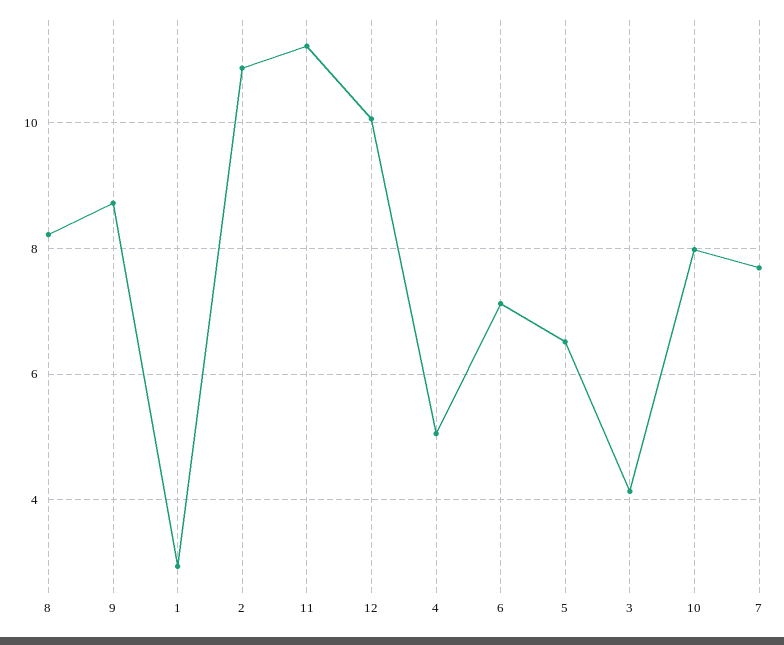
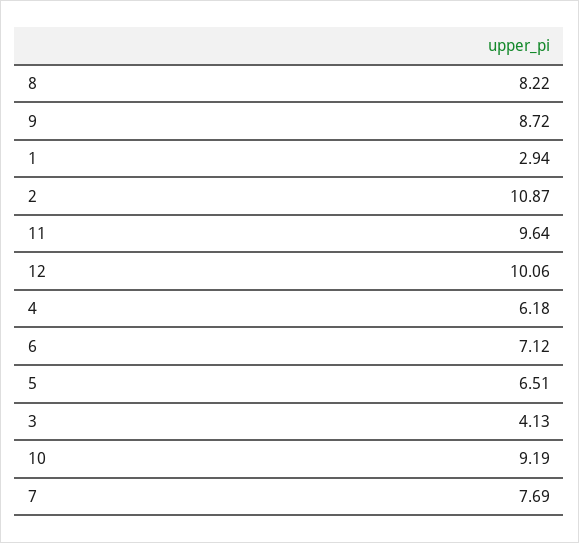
  {
    "8": 8.22,
    "9": 8.72,
    "1": 2.94,
    "2": 10.87,
-   "11": 11.2,
+   "11": 9.64,
    "12": 10.06,
-   "4": 5,
+   "4": 6.18,
    "6": 7.12,
    "5": 6.51,
    "3": 4.13,
-   "10": 8,
+   "10": 9.19,
    "7": 7.69
  }

